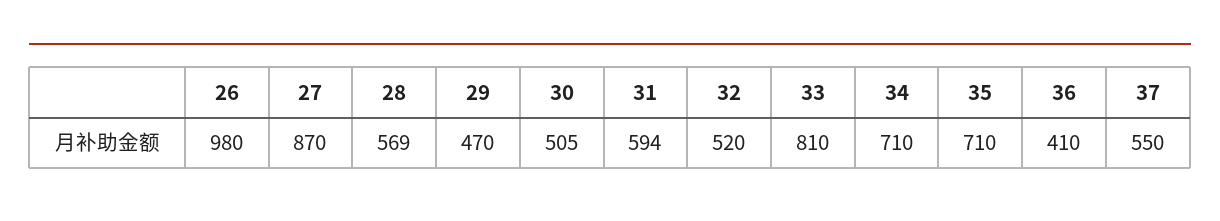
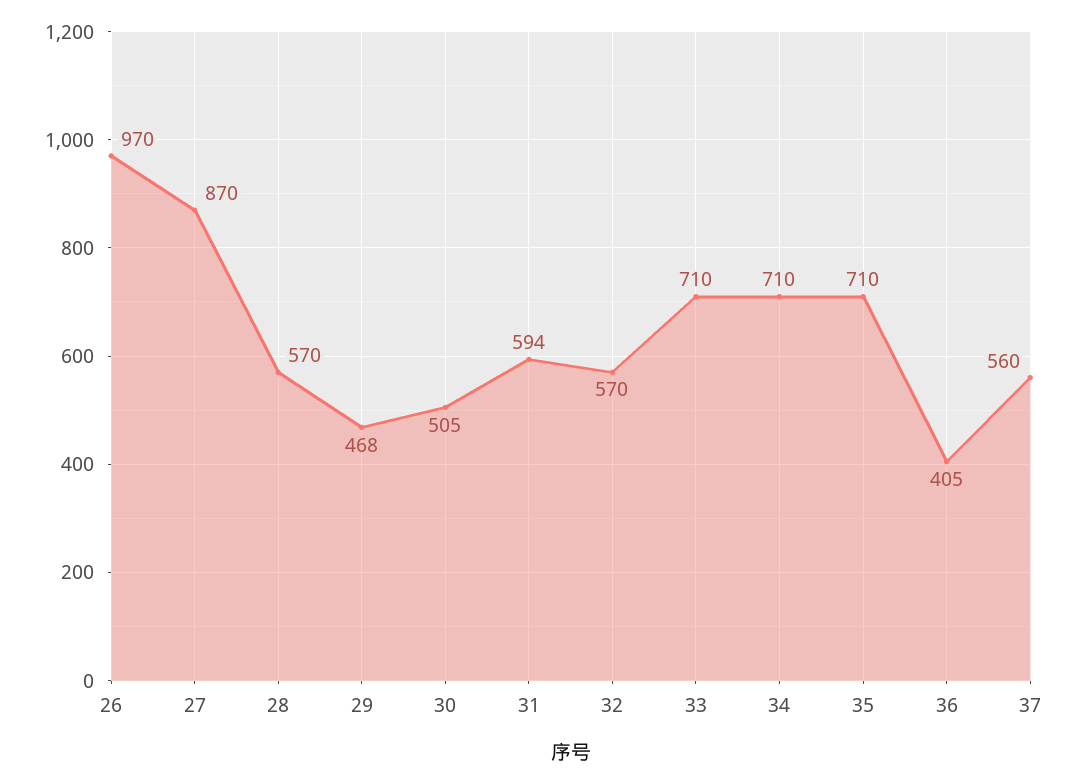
  {
-   "26": 980,
+   "26": 970,
    "27": 870,
-   "28": 569,
+   "28": 570,
-   "29": 470,
+   "29": 468,
    "30": 505,
    "31": 594,
-   "32": 520,
+   "32": 570,
-   "33": 810,
+   "33": 710,
    "34": 710,
    "35": 710,
-   "36": 410,
+   "36": 405,
-   "37": 550
+   "37": 560
  }

